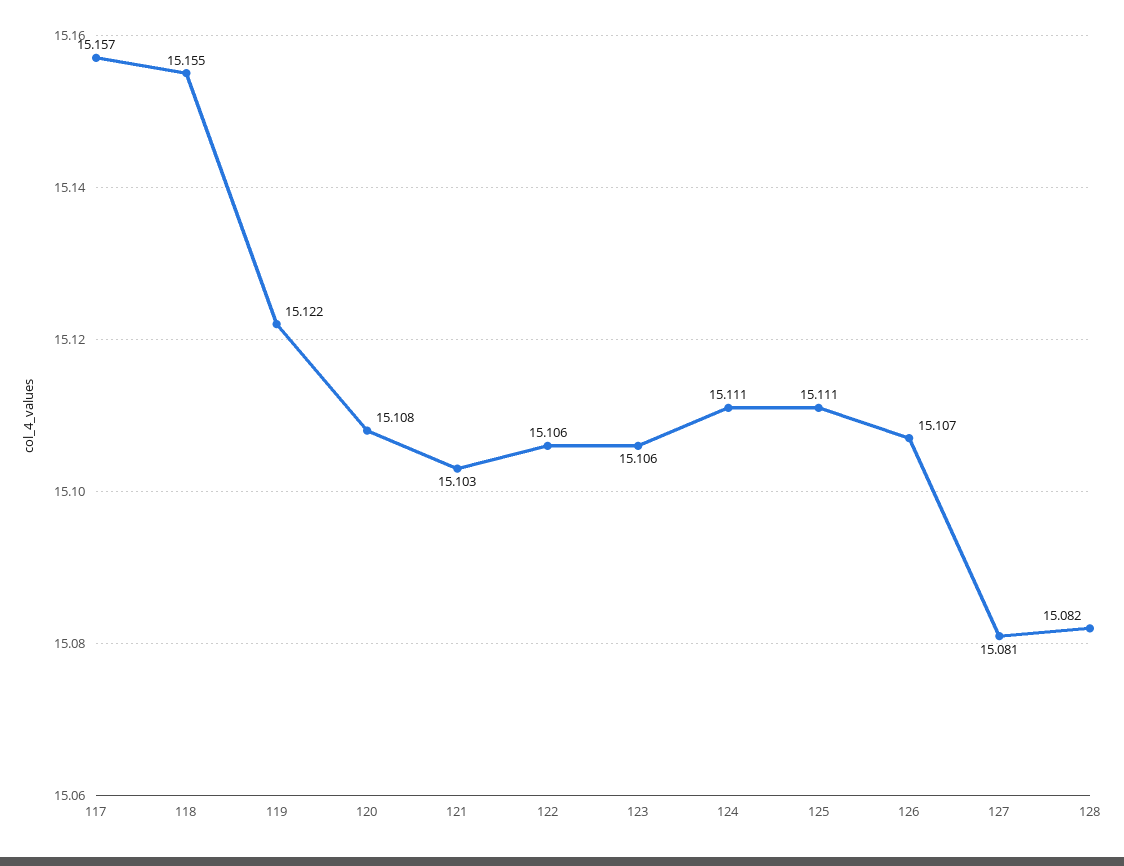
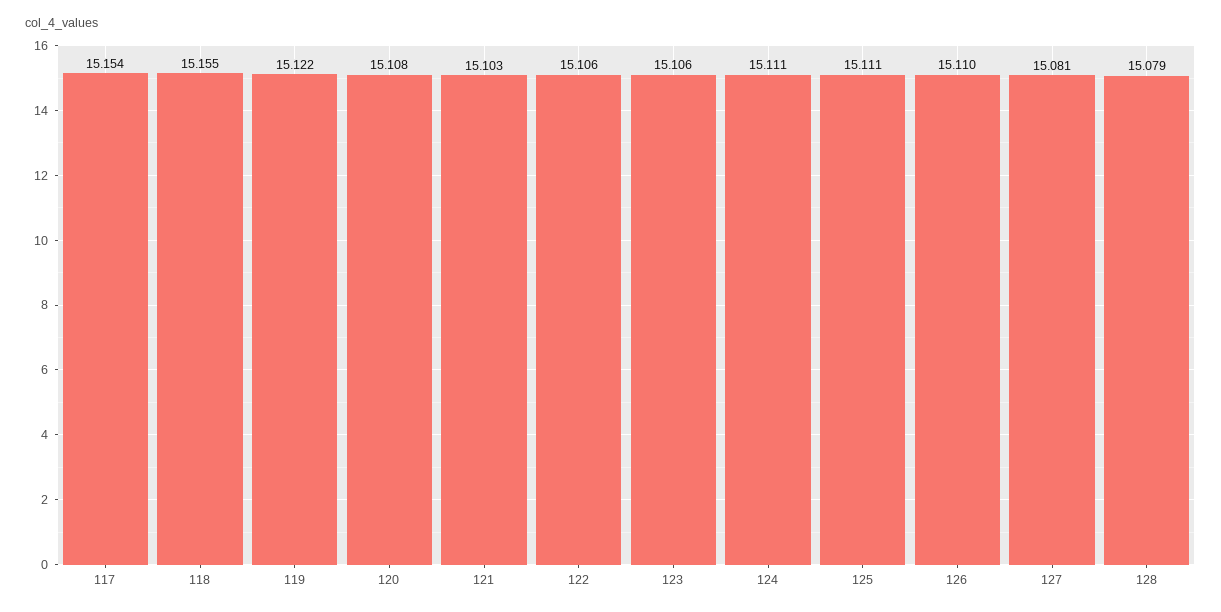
  {
-   "117": 15.157,
+   "117": 15.154,
    "118": 15.155,
    "119": 15.122,
    "120": 15.108,
    "121": 15.103,
    "122": 15.106,
    "123": 15.106,
    "124": 15.111,
    "125": 15.111,
-   "126": 15.107,
+   "126": 15.11,
    "127": 15.081,
-   "128": 15.082
+   "128": 15.079
  }

